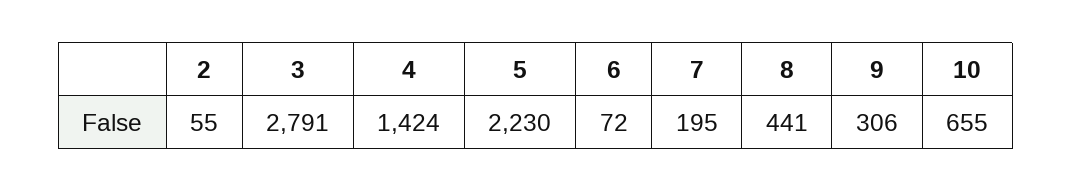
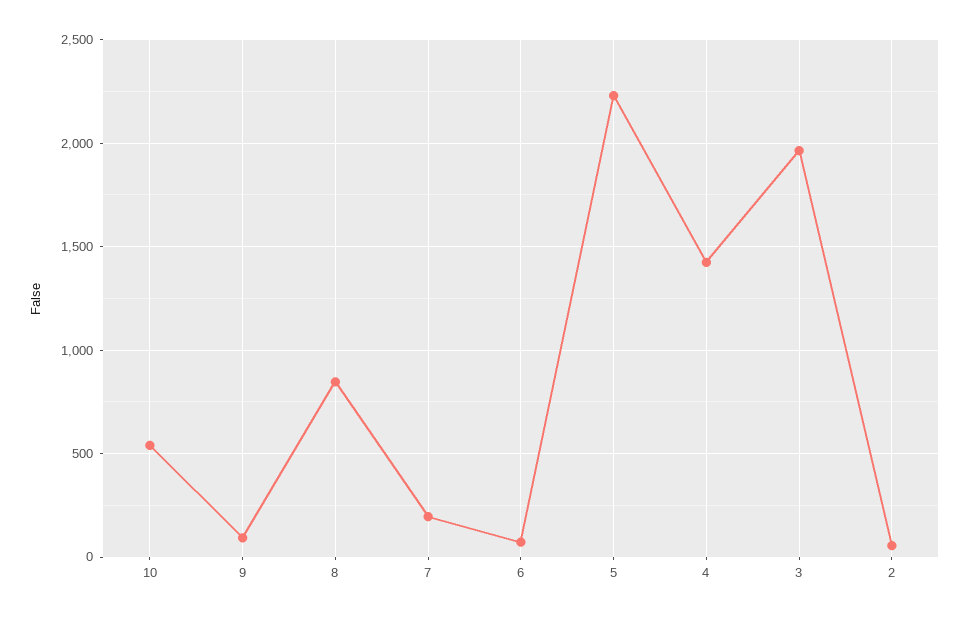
  {
    "2": 55,
-   "3": 2791,
+   "3": 1950,
    "4": 1424,
    "5": 2230,
    "6": 72,
    "7": 195,
-   "8": 441,
+   "8": 850,
-   "9": 306,
+   "9": 100,
-   "10": 655
+   "10": 550
  }

